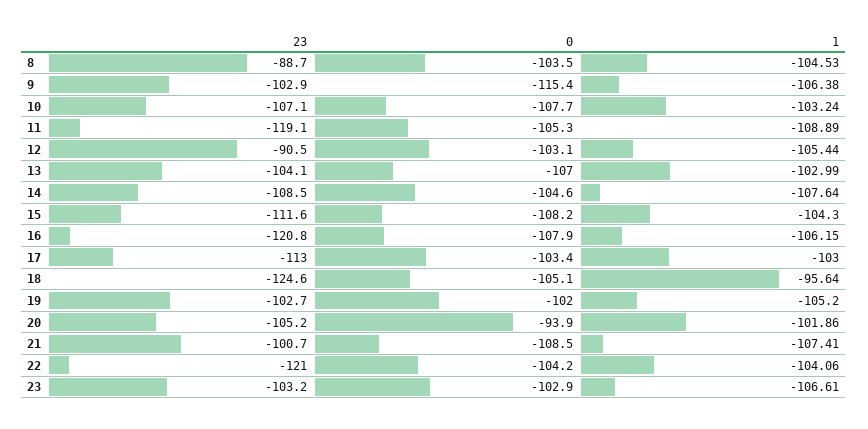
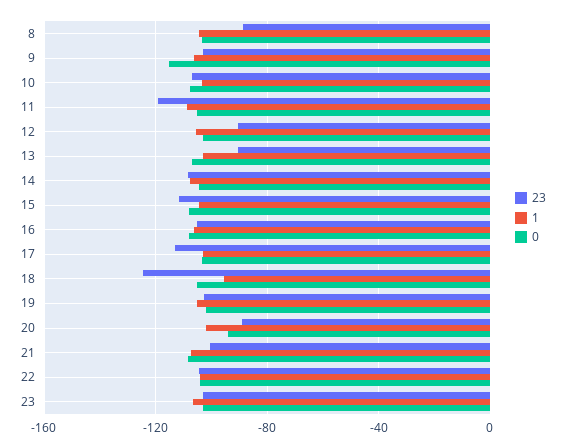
  {
    "23": {
      "8": -88.7,
      "9": -102.9,
      "10": -107.1,
      "11": -119.1,
      "12": -90.5,
-     "13": -104.1,
+     "13": -90,
      "14": -108.5,
      "15": -111.6,
-     "16": -120.8,
+     "16": -105,
      "17": -113,
      "18": -124.6,
      "19": -102.7,
-     "20": -105.2,
+     "20": -90,
      "21": -100.7,
-     "22": -121,
+     "22": -105,
      "23": -103.2
    },
    "0": {
      "8": -103.5,
      "9": -115.4,
      "10": -107.7,
      "11": -105.3,
      "12": -103.1,
      "13": -107,
      "14": -104.6,
      "15": -108.2,
      "16": -107.9,
      "17": -103.4,
      "18": -105.1,
      "19": -102,
      "20": -93.9,
      "21": -108.5,
      "22": -104.2,
      "23": -102.9
    },
    "1": {
      "8": -104.53,
      "9": -106.38,
      "10": -103.24,
      "11": -108.89,
      "12": -105.44,
      "13": -102.99,
      "14": -107.64,
      "15": -104.3,
      "16": -106.15,
      "17": -103,
      "18": -95.64,
      "19": -105.2,
      "20": -101.86,
      "21": -107.41,
      "22": -104.06,
      "23": -106.61
    }
  }

